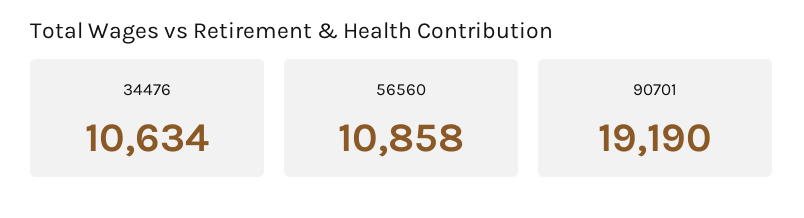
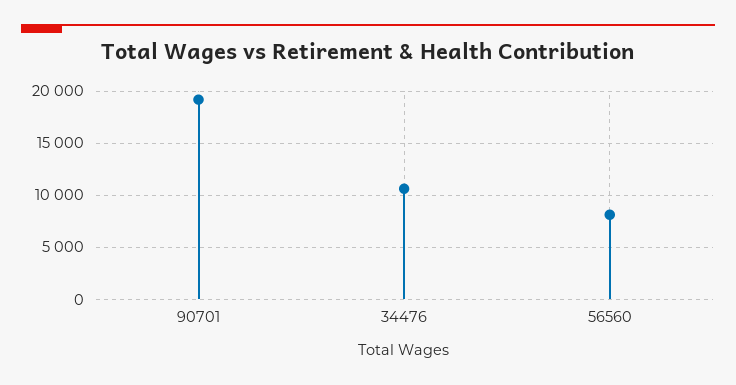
  {
    "34476": 10634,
-   "56560": 10858,
+   "56560": 8000,
    "90701": 19190
  }

